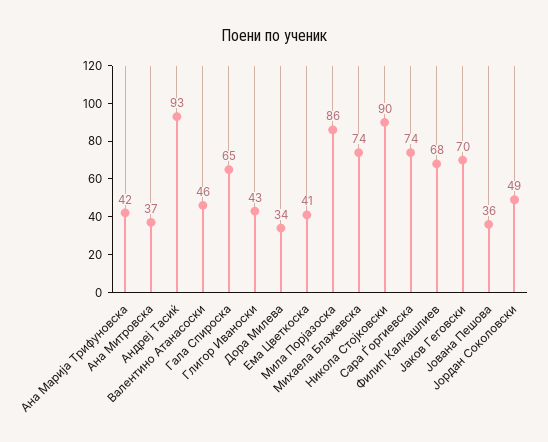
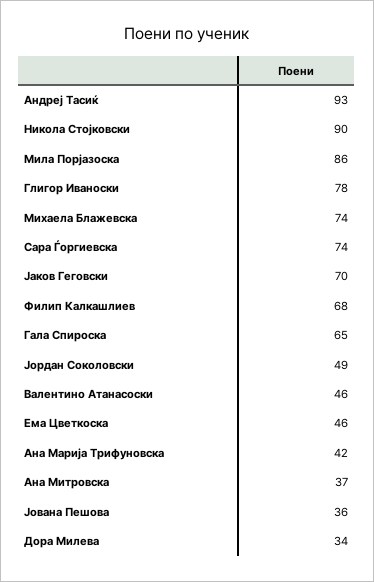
  {
    "Ана Марија Трифуновска": 42,
    "Ана Митровска": 37,
    "Андреј Тасиќ": 93,
    "Валентино Атанасоски": 46,
    "Гала Спироска": 65,
-   "Глигор Иваноски": 43,
+   "Глигор Иваноски": 78,
    "Дора Милева": 34,
-   "Ема Цветкоска": 41,
+   "Ема Цветкоска": 46,
    "Мила Порјазоска": 86,
    "Михаела Блажевска": 74,
    "Никола Стојковски": 90,
    "Сара Ѓоргиевска": 74,
    "Филип Калкашлиев": 68,
    "Јаков Геговски": 70,
    "Јована Пешова": 36,
    "Јордан Соколовски": 49
  }

